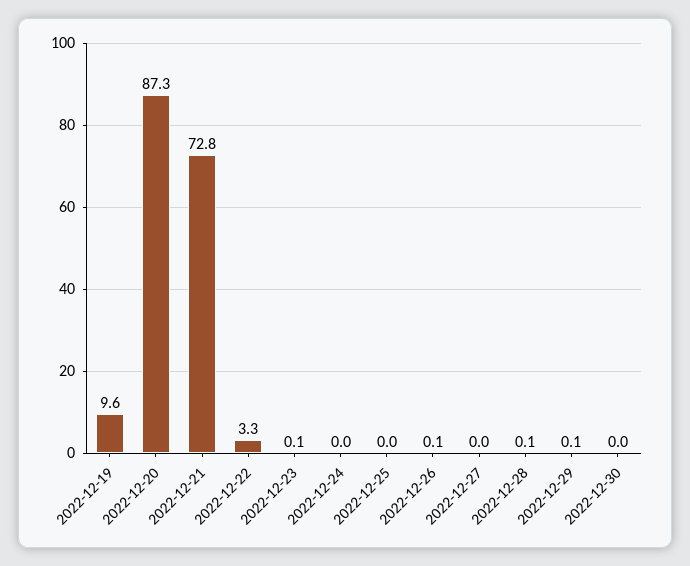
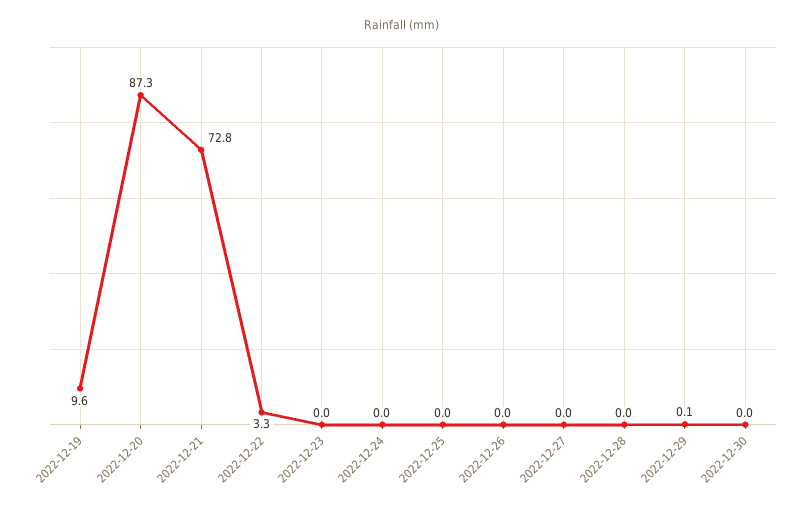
  {
    "2022-12-19": 9.6,
    "2022-12-20": 87.3,
    "2022-12-21": 72.8,
    "2022-12-22": 3.3,
-   "2022-12-23": 0.1,
+   "2022-12-23": 0,
    "2022-12-24": 0,
    "2022-12-25": 0,
-   "2022-12-26": 0.1,
+   "2022-12-26": 0,
    "2022-12-27": 0,
-   "2022-12-28": 0.1,
+   "2022-12-28": 0,
    "2022-12-29": 0.1,
    "2022-12-30": 0
  }

